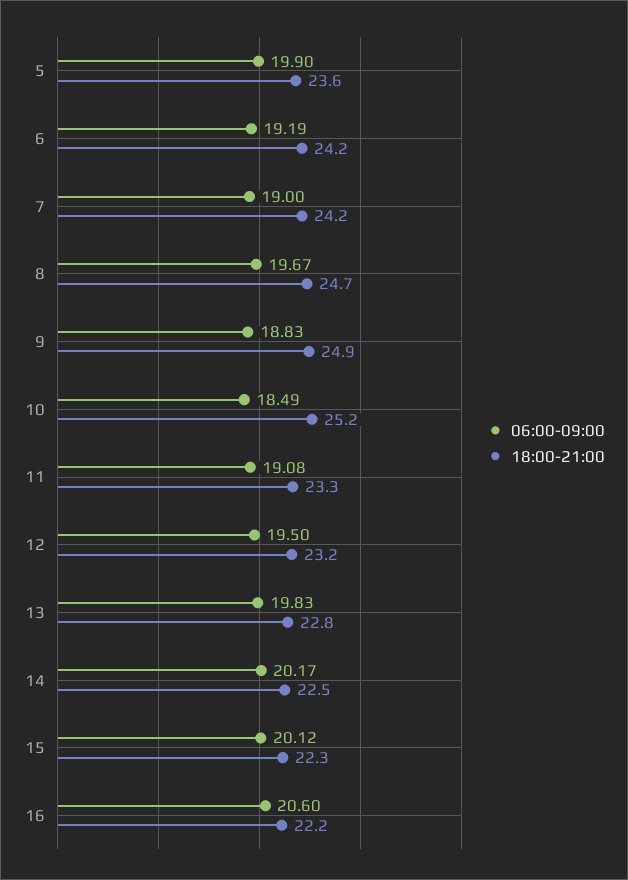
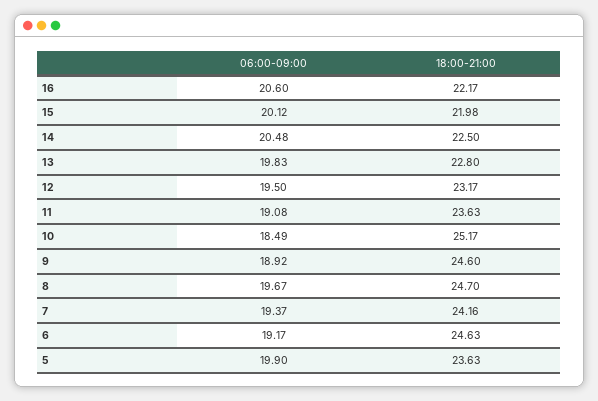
  {
    "06:00-09:00": {
      "5": 19.9,
-     "6": 19.19,
+     "6": 19.17,
-     "7": 19,
+     "7": 19.37,
      "8": 19.67,
-     "9": 18.83,
+     "9": 18.92,
      "10": 18.49,
      "11": 19.08,
      "12": 19.5,
      "13": 19.83,
-     "14": 20.17,
+     "14": 20.48,
      "15": 20.12,
      "16": 20.6
    },
    "18:00-21:00": {
      "5": 23.63,
-     "6": 24.2,
+     "6": 24.63,
      "7": 24.16,
      "8": 24.7,
-     "9": 24.9,
+     "9": 24.6,
      "10": 25.17,
-     "11": 23.3,
+     "11": 23.63,
      "12": 23.17,
      "13": 22.8,
      "14": 22.5,
-     "15": 22.3,
+     "15": 21.98,
      "16": 22.17
    }
  }

